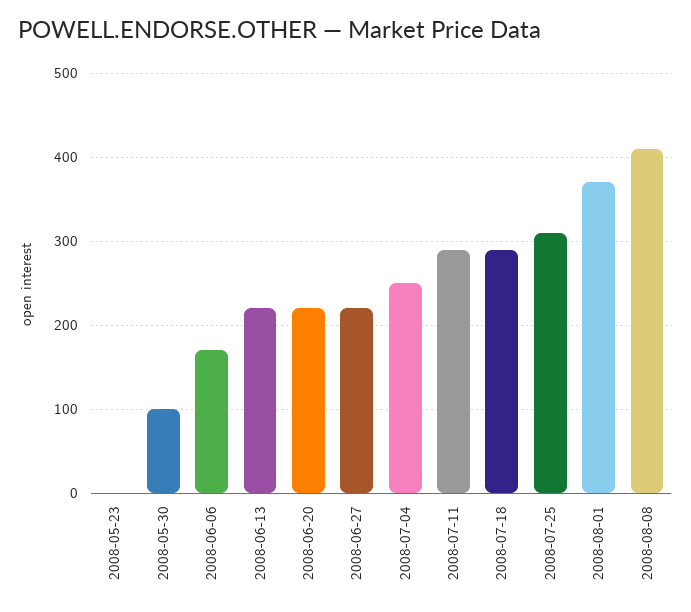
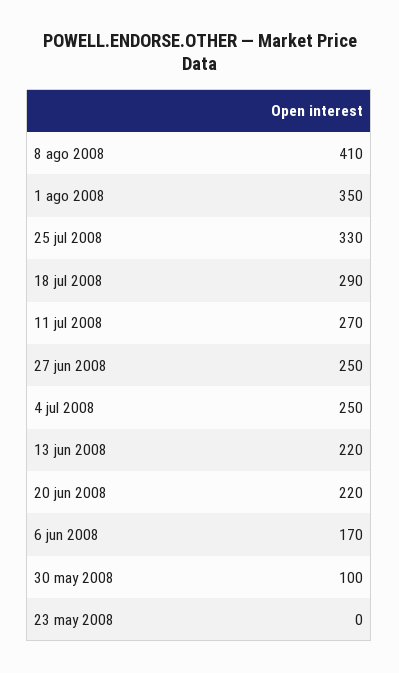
  {
    "2008-05-23": 0,
    "2008-05-30": 100,
    "2008-06-06": 170,
    "2008-06-13": 220,
    "2008-06-20": 220,
-   "2008-06-27": 220,
+   "2008-06-27": 250,
    "2008-07-04": 250,
-   "2008-07-11": 290,
+   "2008-07-11": 270,
    "2008-07-18": 290,
-   "2008-07-25": 310,
+   "2008-07-25": 330,
-   "2008-08-01": 370,
+   "2008-08-01": 350,
    "2008-08-08": 410
  }

